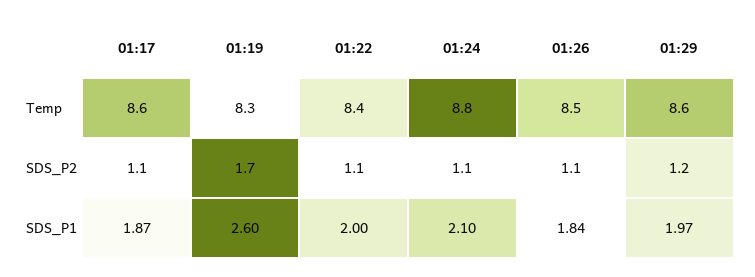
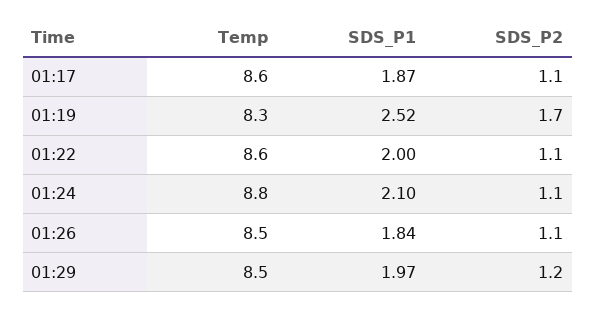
  {
    "01:17": {
      "Temp": 8.6,
      "SDS_P2": 1.1,
      "SDS_P1": 1.87
    },
    "01:19": {
      "Temp": 8.3,
      "SDS_P2": 1.7,
-     "SDS_P1": 2.6
+     "SDS_P1": 2.52
    },
    "01:22": {
-     "Temp": 8.4,
+     "Temp": 8.6,
      "SDS_P2": 1.1,
      "SDS_P1": 2
    },
    "01:24": {
      "Temp": 8.8,
      "SDS_P2": 1.1,
      "SDS_P1": 2.1
    },
    "01:26": {
      "Temp": 8.5,
      "SDS_P2": 1.1,
      "SDS_P1": 1.84
    },
    "01:29": {
-     "Temp": 8.6,
+     "Temp": 8.5,
      "SDS_P2": 1.2,
      "SDS_P1": 1.97
    }
  }

